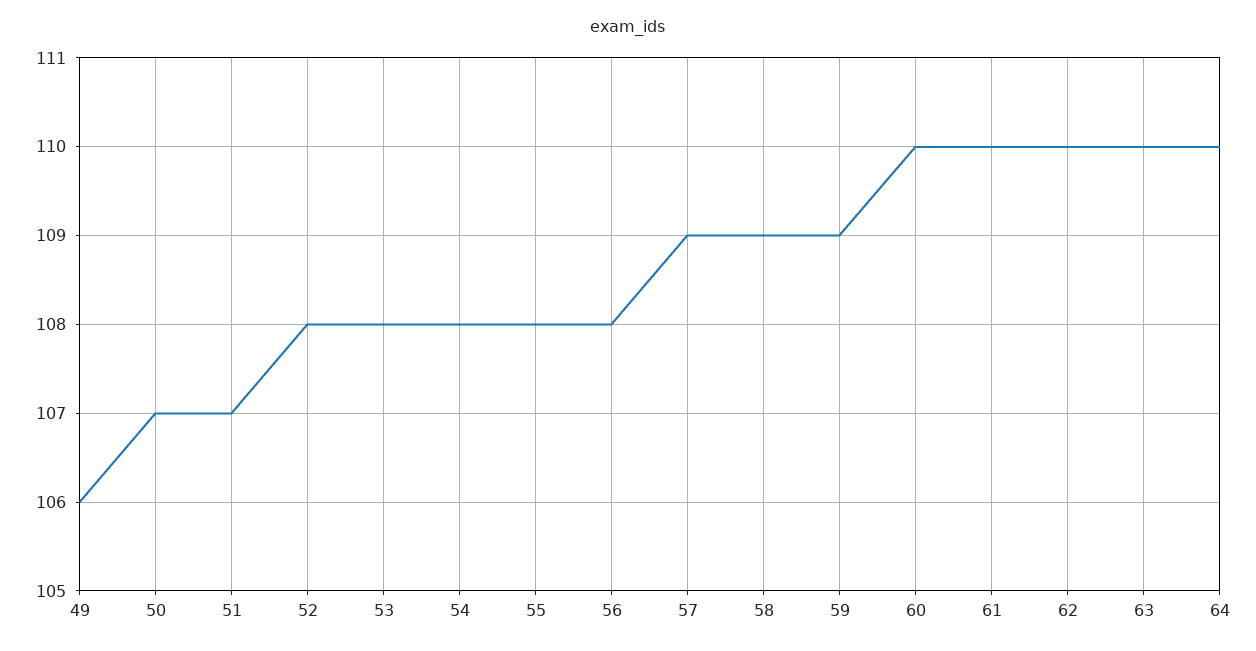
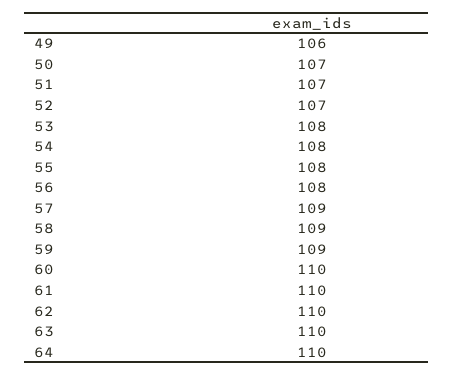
  {
    "49": 106,
    "50": 107,
    "51": 107,
-   "52": 108,
+   "52": 107,
    "53": 108,
    "54": 108,
    "55": 108,
    "56": 108,
    "57": 109,
    "58": 109,
    "59": 109,
    "60": 110,
    "61": 110,
    "62": 110,
    "63": 110,
    "64": 110
  }

